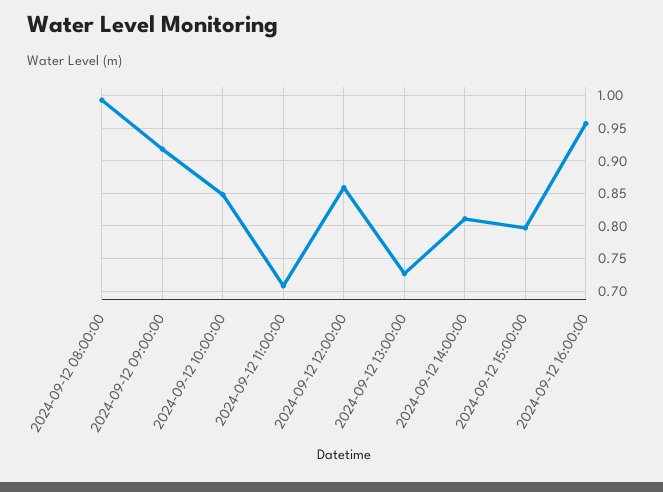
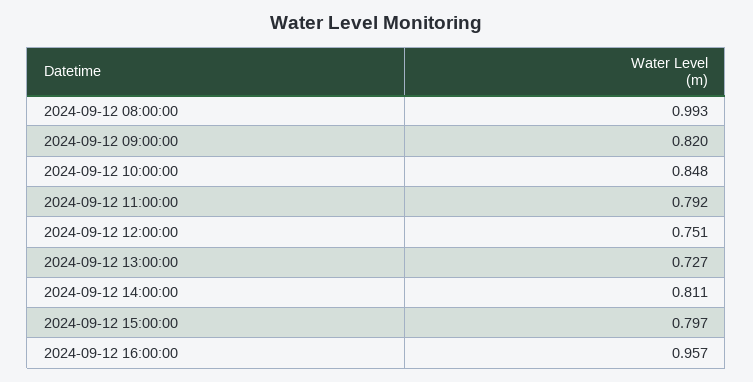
  {
    "2024-09-12 08:00:00": 0.993,
-   "2024-09-12 09:00:00": 0.92,
+   "2024-09-12 09:00:00": 0.82,
    "2024-09-12 10:00:00": 0.848,
-   "2024-09-12 11:00:00": 0.71,
+   "2024-09-12 11:00:00": 0.792,
-   "2024-09-12 12:00:00": 0.86,
+   "2024-09-12 12:00:00": 0.751,
    "2024-09-12 13:00:00": 0.727,
    "2024-09-12 14:00:00": 0.811,
    "2024-09-12 15:00:00": 0.797,
    "2024-09-12 16:00:00": 0.957
  }

